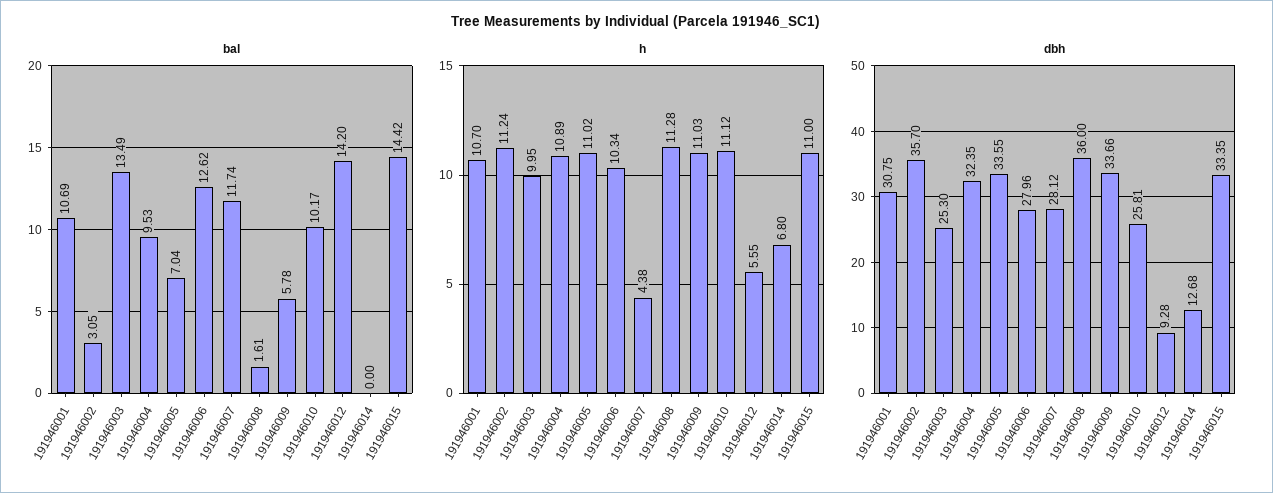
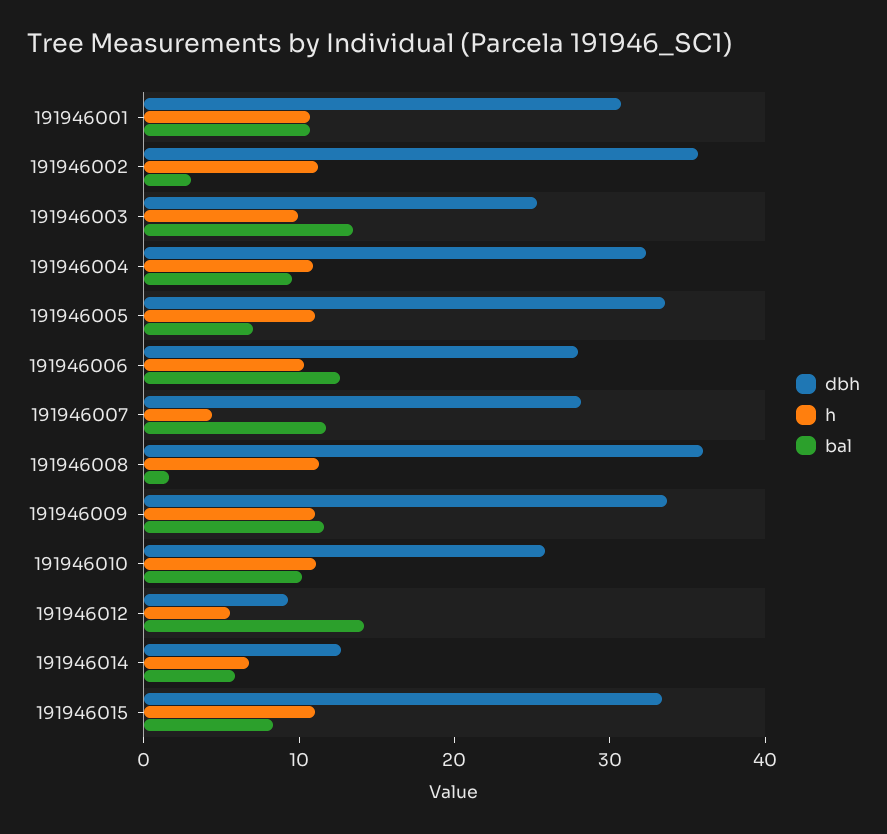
  {
    "bal": {
      "191946001": 10.69,
      "191946002": 3.05,
      "191946003": 13.49,
      "191946004": 9.53,
      "191946005": 7.04,
      "191946006": 12.62,
      "191946007": 11.74,
      "191946008": 1.61,
-     "191946009": 5.78,
+     "191946009": 12,
      "191946010": 10.17,
      "191946012": 14.2,
-     "191946014": 0,
+     "191946014": 6,
-     "191946015": 14.42
+     "191946015": 8
    },
    "h": {
      "191946001": 10.7,
      "191946002": 11.24,
      "191946003": 9.95,
      "191946004": 10.89,
      "191946005": 11.02,
      "191946006": 10.34,
      "191946007": 4.38,
      "191946008": 11.28,
      "191946009": 11.03,
      "191946010": 11.12,
      "191946012": 5.55,
      "191946014": 6.8,
      "191946015": 11
    },
    "dbh": {
      "191946001": 30.75,
      "191946002": 35.7,
      "191946003": 25.3,
      "191946004": 32.35,
      "191946005": 33.55,
      "191946006": 27.96,
      "191946007": 28.12,
      "191946008": 36,
      "191946009": 33.66,
      "191946010": 25.81,
      "191946012": 9.28,
      "191946014": 12.68,
      "191946015": 33.35
    }
  }

